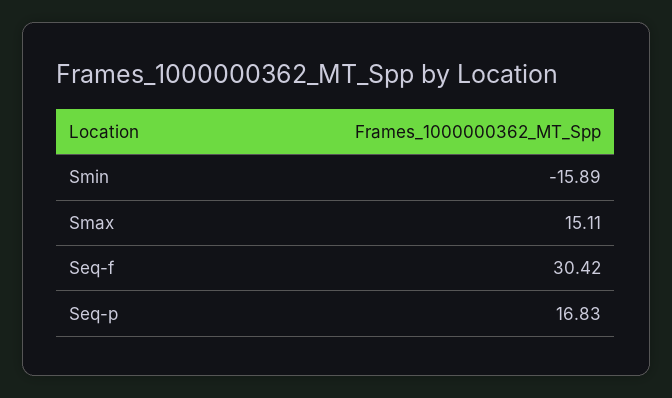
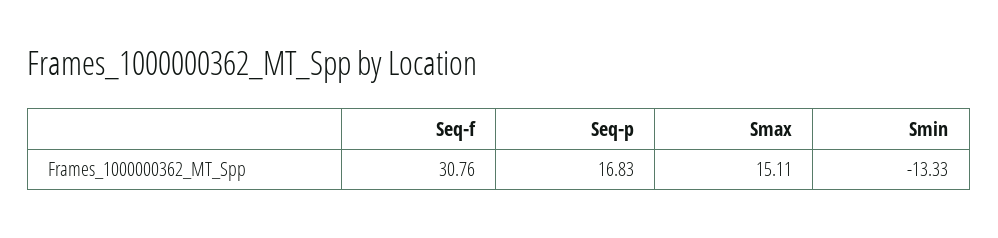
  {
-   "Smin": -15.89,
+   "Smin": -13.33,
    "Smax": 15.11,
-   "Seq-f": 30.42,
+   "Seq-f": 30.76,
    "Seq-p": 16.83
  }

